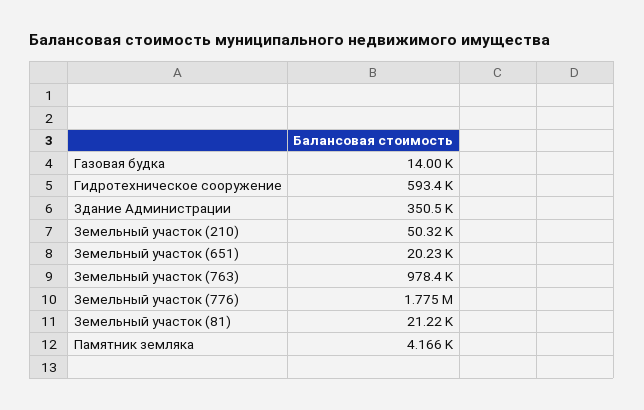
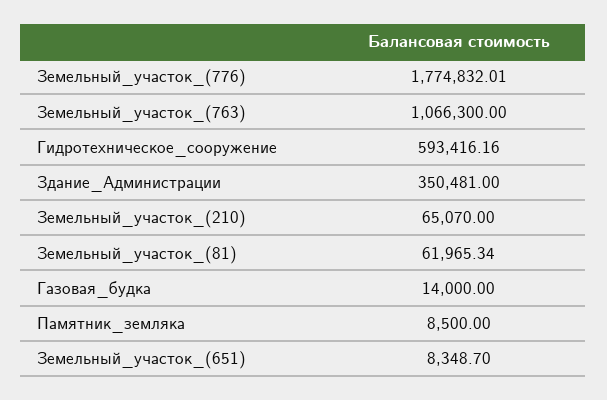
  {
    "Газовая будка": 14000,
    "Гидротехническое сооружение": 593416.16,
    "Здание Администрации": 350481,
-   "Земельный участок (210)": 50320,
+   "Земельный участок (210)": 65070,
-   "Земельный участок (651)": 20230,
+   "Земельный участок (651)": 8348.7,
-   "Земельный участок (763)": 978400,
+   "Земельный участок (763)": 1066300,
    "Земельный участок (776)": 1774832.01,
-   "Земельный участок (81)": 21220,
+   "Земельный участок (81)": 61965.34,
-   "Памятник земляка": 4166
+   "Памятник земляка": 8500
  }

